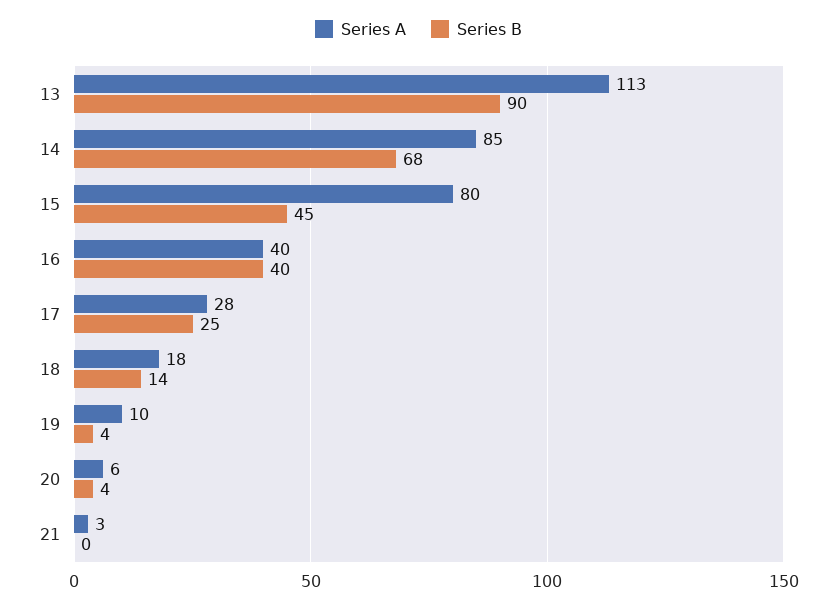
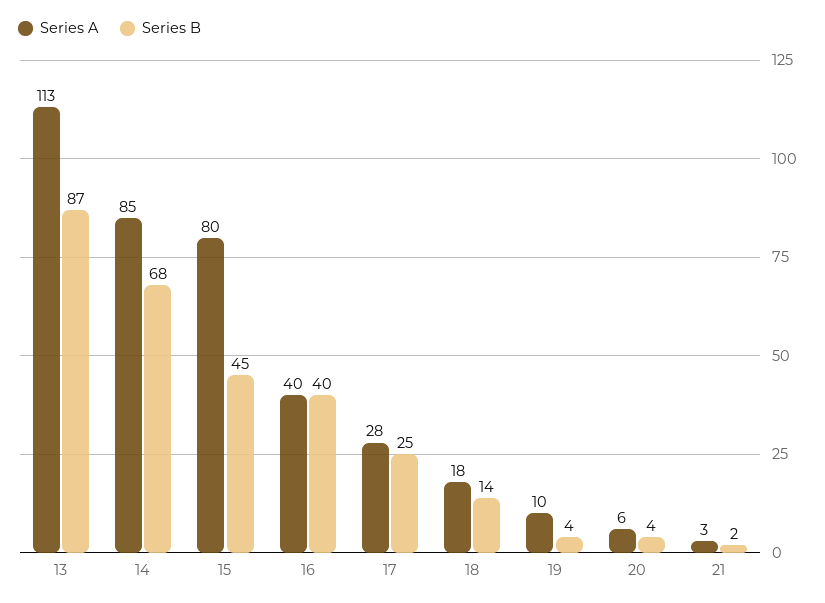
  {
    "Series A": {
      "13": 113,
      "14": 85,
      "15": 80,
      "16": 40,
      "17": 28,
      "18": 18,
      "19": 10,
      "20": 6,
      "21": 3
    },
    "Series B": {
-     "13": 90,
+     "13": 87,
      "14": 68,
      "15": 45,
      "16": 40,
      "17": 25,
      "18": 14,
      "19": 4,
      "20": 4,
-     "21": 0
+     "21": 2
    }
  }

